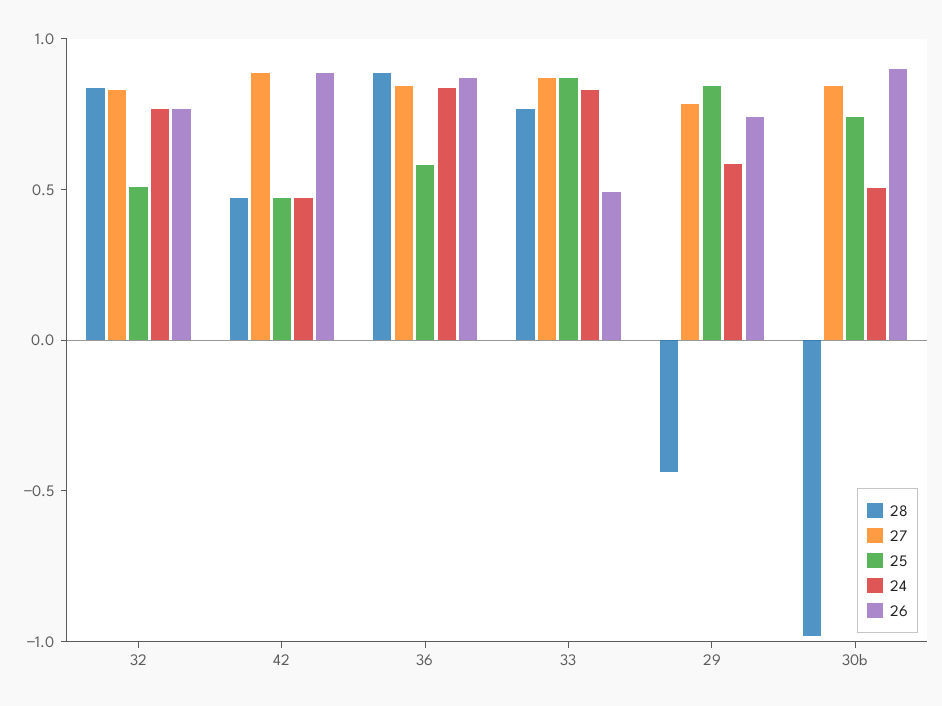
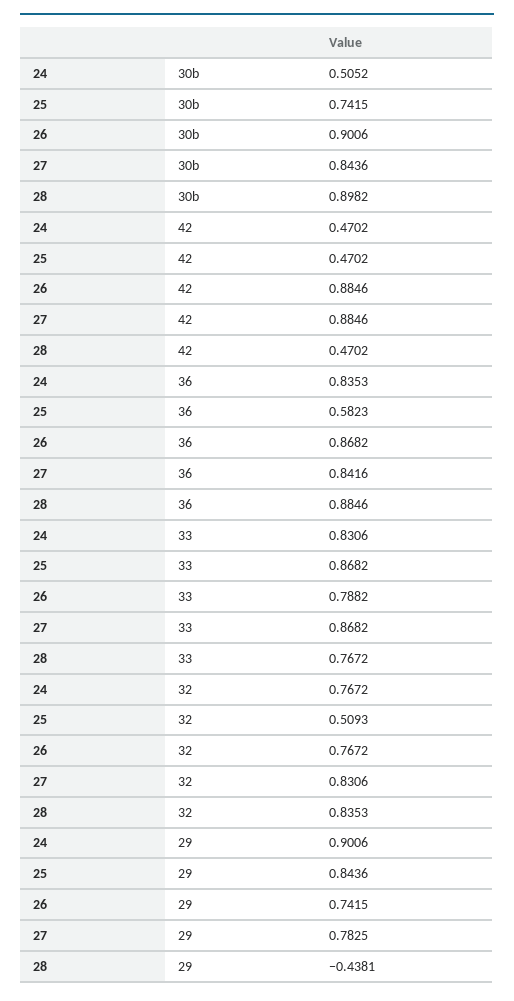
  {
    "28": {
      "32": 0.8353,
      "42": 0.4702,
      "36": 0.8846,
      "33": 0.7672,
      "29": -0.4381,
-     "30b": -1
+     "30b": 0.8982
    },
    "27": {
      "32": 0.8306,
      "42": 0.8846,
      "36": 0.8416,
      "33": 0.8682,
      "29": 0.7825,
      "30b": 0.8436
    },
    "25": {
      "32": 0.5093,
      "42": 0.4702,
      "36": 0.5823,
      "33": 0.8682,
      "29": 0.8436,
      "30b": 0.7415
    },
    "24": {
      "32": 0.7672,
      "42": 0.4702,
      "36": 0.8353,
      "33": 0.8306,
-     "29": 0.6,
+     "29": 0.9006,
      "30b": 0.5052
    },
    "26": {
      "32": 0.7672,
      "42": 0.8846,
      "36": 0.8682,
-     "33": 0.5,
+     "33": 0.7882,
      "29": 0.7415,
      "30b": 0.9006
    }
  }

